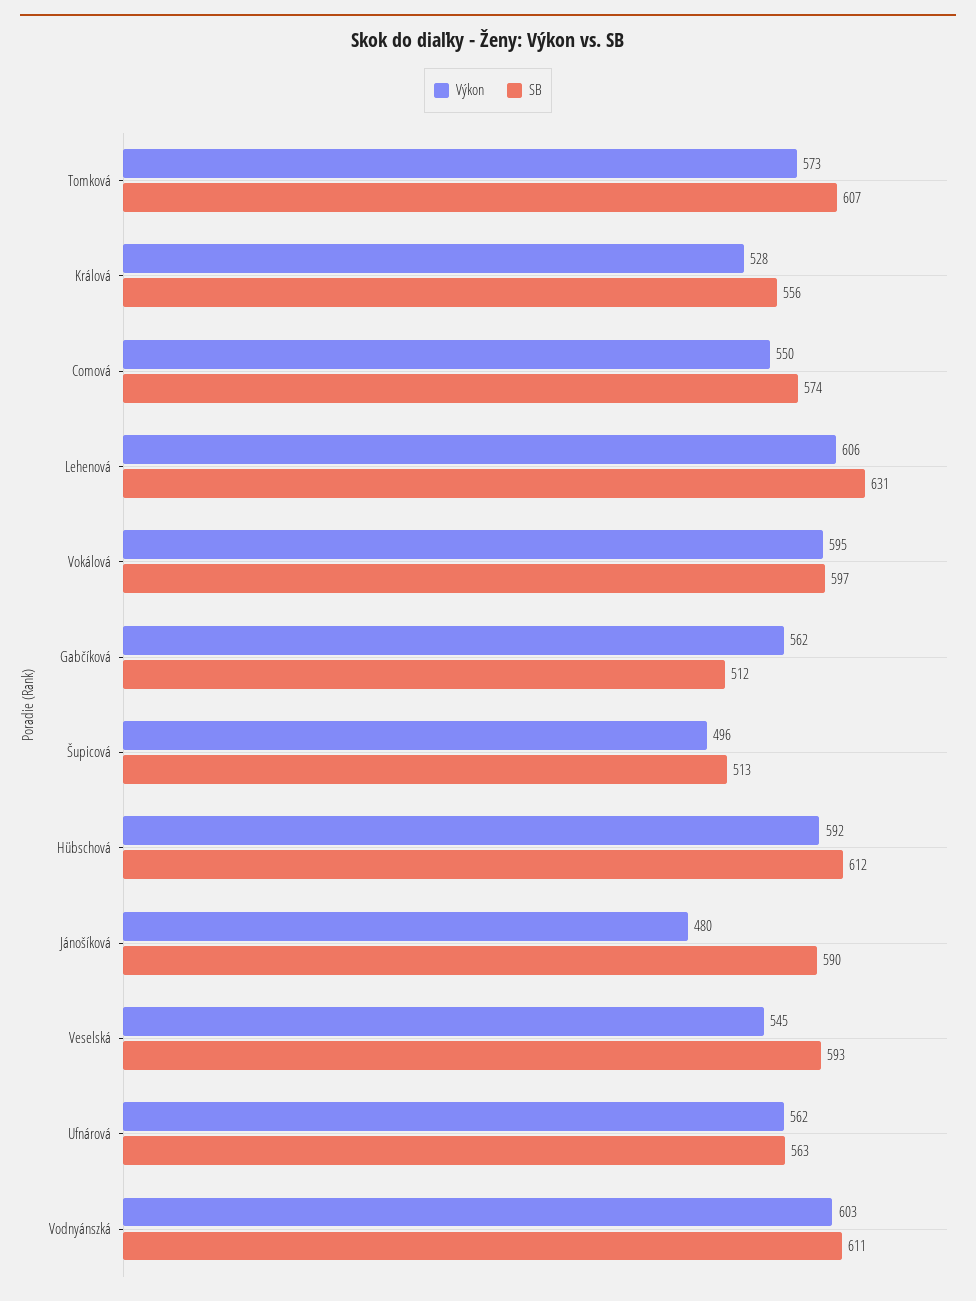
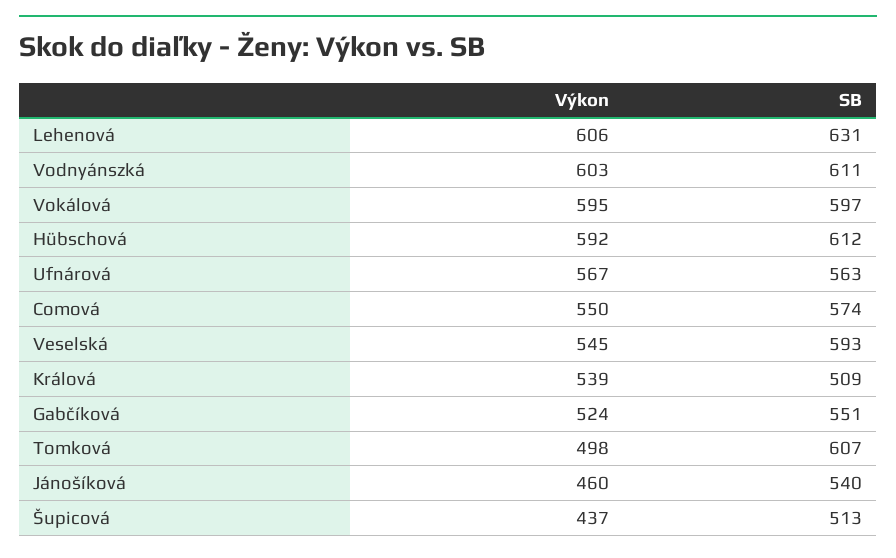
  {
    "Výkon": {
-     "Tomková": 573,
+     "Tomková": 498,
-     "Králová": 528,
+     "Králová": 539,
      "Comová": 550,
      "Lehenová": 606,
      "Vokálová": 595,
-     "Gabčíková": 562,
+     "Gabčíková": 524,
-     "Šupicová": 496,
+     "Šupicová": 437,
      "Hübschová": 592,
-     "Jánošíková": 480,
+     "Jánošíková": 460,
      "Veselská": 545,
-     "Ufnárová": 562,
+     "Ufnárová": 567,
      "Vodnyánszká": 603
    },
    "SB": {
      "Tomková": 607,
-     "Králová": 556,
+     "Králová": 509,
      "Comová": 574,
      "Lehenová": 631,
      "Vokálová": 597,
-     "Gabčíková": 512,
+     "Gabčíková": 551,
      "Šupicová": 513,
      "Hübschová": 612,
-     "Jánošíková": 590,
+     "Jánošíková": 540,
      "Veselská": 593,
      "Ufnárová": 563,
      "Vodnyánszká": 611
    }
  }

